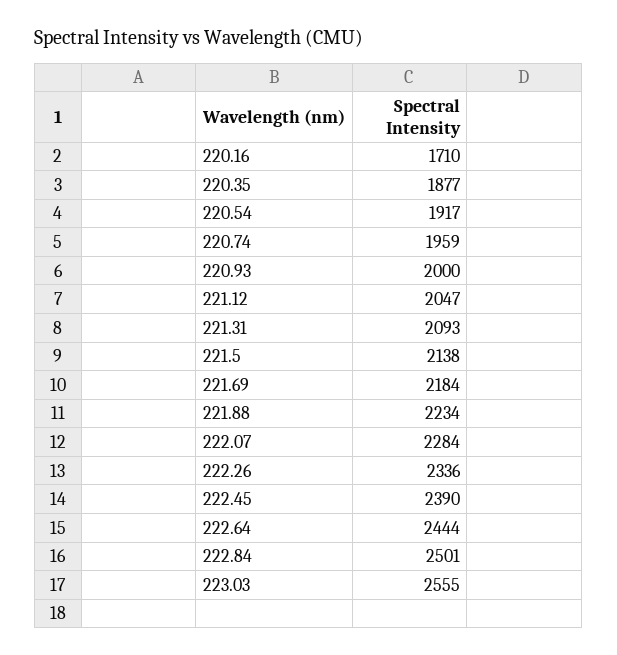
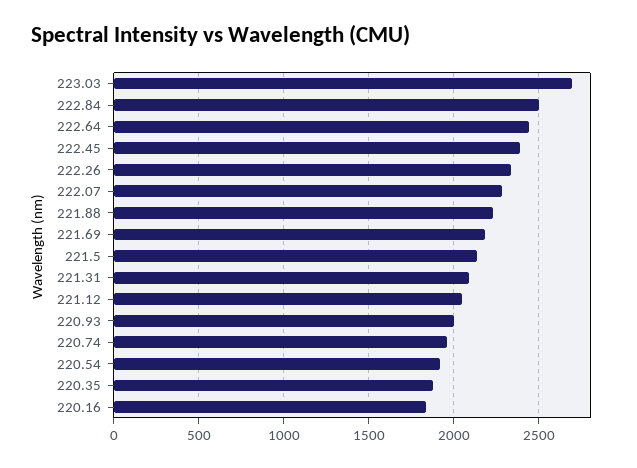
  {
-   "220.16": 1710,
+   "220.16": 1850,
    "220.35": 1877,
    "220.54": 1917,
    "220.74": 1959,
    "220.93": 2000,
    "221.12": 2047,
    "221.31": 2093,
    "221.5": 2138,
    "221.69": 2184,
    "221.88": 2234,
    "222.07": 2284,
    "222.26": 2336,
    "222.45": 2390,
    "222.64": 2444,
    "222.84": 2501,
-   "223.03": 2555
+   "223.03": 2700
  }

